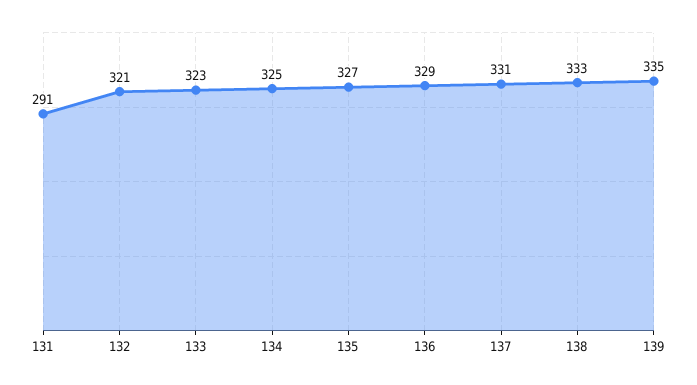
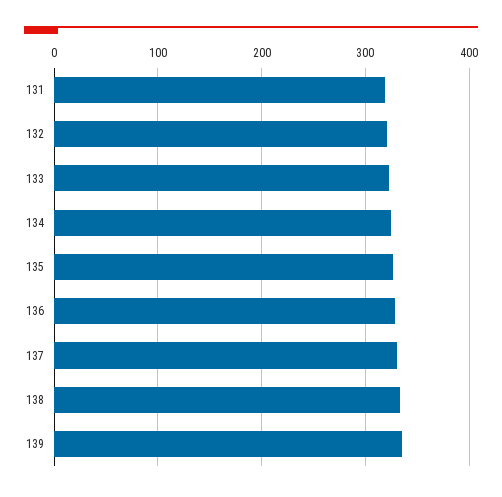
  {
-   "131": 291,
+   "131": 320,
    "132": 321,
    "133": 323,
    "134": 325,
    "135": 327,
    "136": 329,
    "137": 331,
    "138": 333,
    "139": 335
  }

